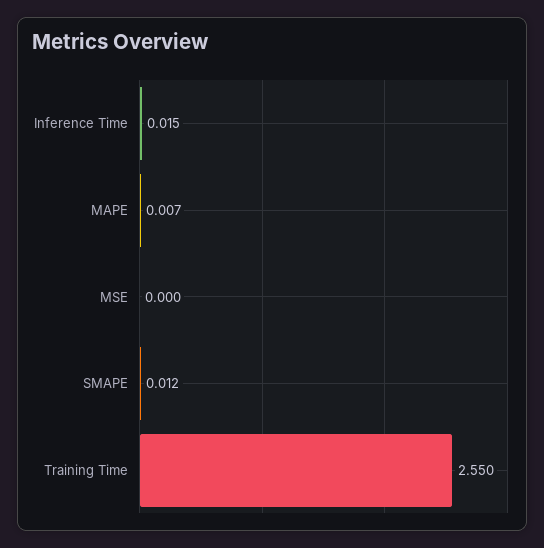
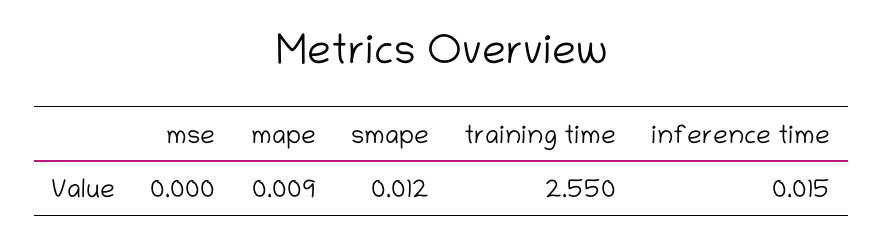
  {
    "Inference Time": 0.015,
-   "MAPE": 0.007,
+   "MAPE": 0.009,
    "MSE": 0,
    "SMAPE": 0.012,
    "Training Time": 2.55
  }

